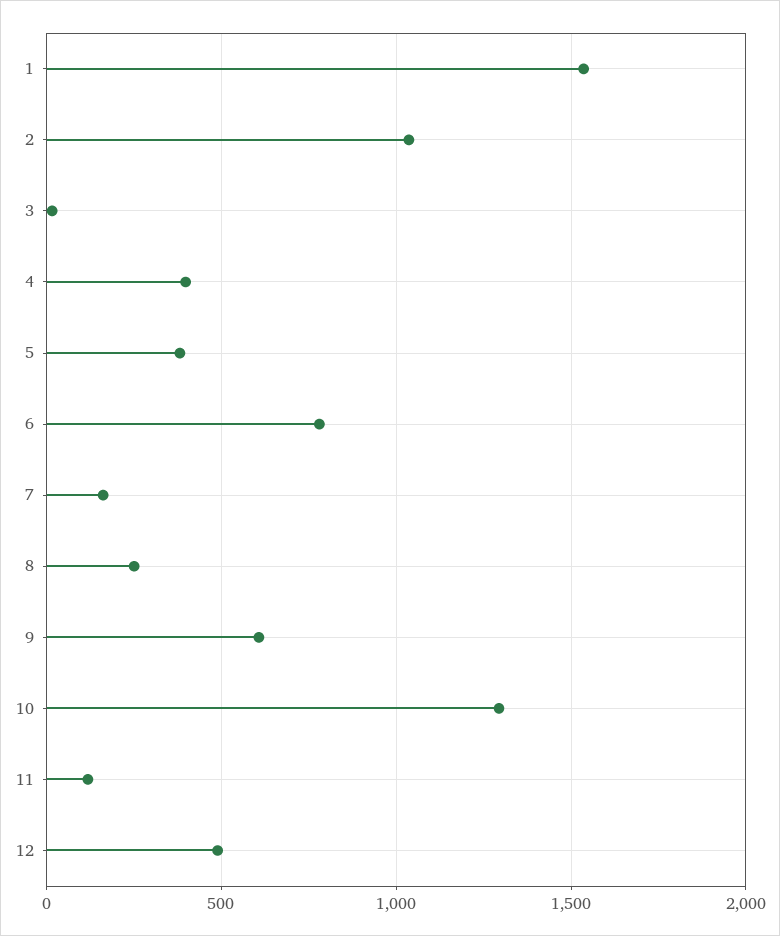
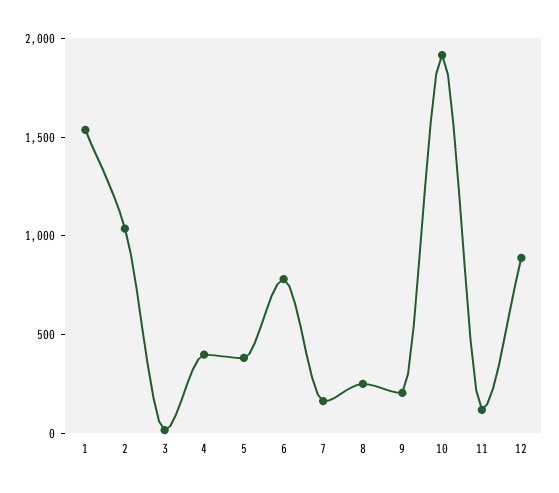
  {
    "1": 1550,
    "2": 1050,
    "3": 0,
    "4": 400,
    "5": 400,
    "6": 800,
    "7": 150,
    "8": 250,
-   "9": 600,
+   "9": 200,
-   "10": 1300,
+   "10": 1900,
    "11": 100,
-   "12": 500
+   "12": 900
  }

